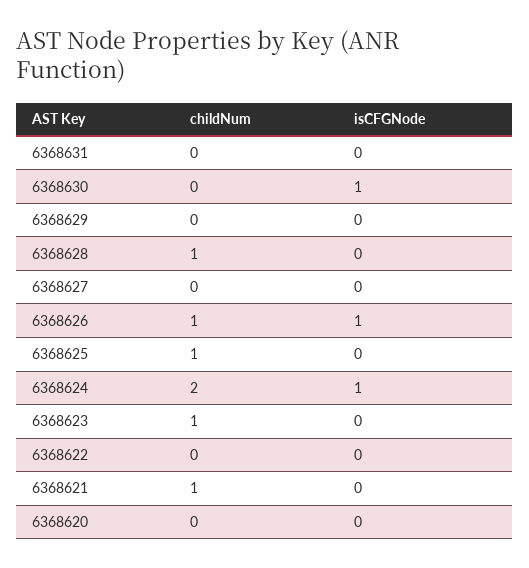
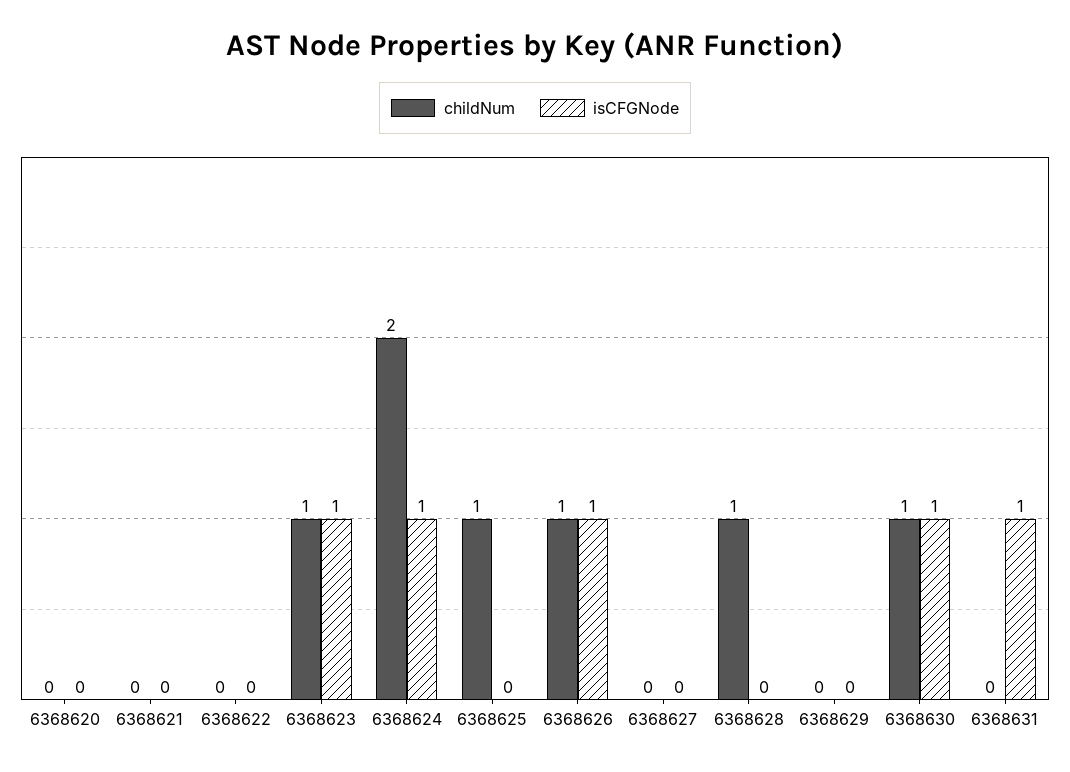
  {
    "childNum": {
      "6368631": 0,
-     "6368630": 0,
+     "6368630": 1,
      "6368629": 0,
      "6368628": 1,
      "6368627": 0,
      "6368626": 1,
      "6368625": 1,
      "6368624": 2,
      "6368623": 1,
      "6368622": 0,
-     "6368621": 1,
+     "6368621": 0,
      "6368620": 0
    },
    "isCFGNode": {
-     "6368631": 0,
+     "6368631": 1,
      "6368630": 1,
      "6368629": 0,
      "6368628": 0,
      "6368627": 0,
      "6368626": 1,
      "6368625": 0,
      "6368624": 1,
-     "6368623": 0,
+     "6368623": 1,
      "6368622": 0,
      "6368621": 0,
      "6368620": 0
    }
  }

